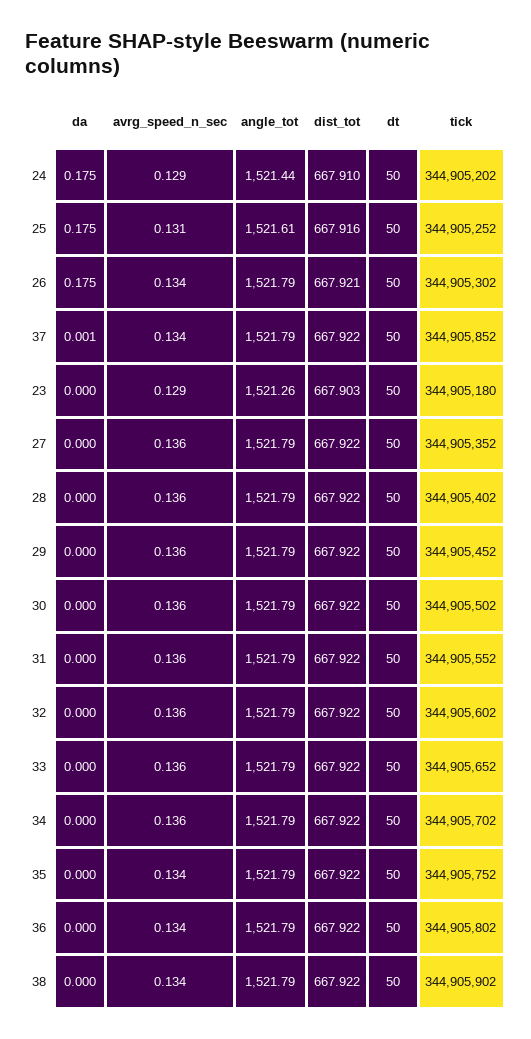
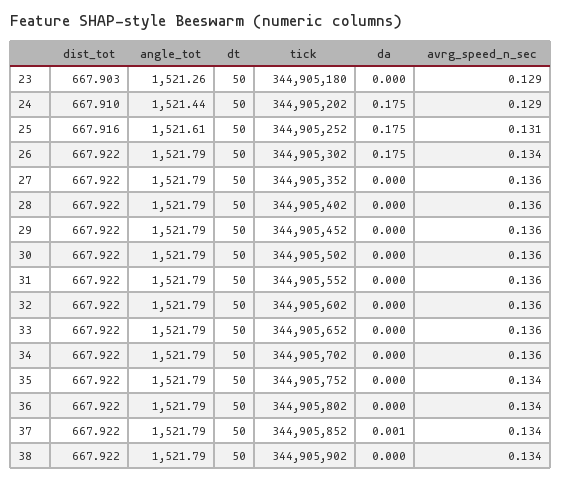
  {
    "da": {
      "24": 0.175,
      "25": 0.175,
      "26": 0.175,
      "37": 0.001,
      "23": 0,
      "27": 0,
      "28": 0,
      "29": 0,
      "30": 0,
      "31": 0,
      "32": 0,
      "33": 0,
      "34": 0,
      "35": 0,
      "36": 0,
      "38": 0
    },
    "avrg_speed_n_sec": {
      "24": 0.129,
      "25": 0.131,
      "26": 0.134,
      "37": 0.134,
      "23": 0.129,
      "27": 0.136,
      "28": 0.136,
      "29": 0.136,
      "30": 0.136,
      "31": 0.136,
      "32": 0.136,
      "33": 0.136,
      "34": 0.136,
      "35": 0.134,
      "36": 0.134,
      "38": 0.134
    },
    "angle_tot": {
      "24": 1521.44,
      "25": 1521.61,
      "26": 1521.79,
      "37": 1521.79,
      "23": 1521.26,
      "27": 1521.79,
      "28": 1521.79,
      "29": 1521.79,
      "30": 1521.79,
      "31": 1521.79,
      "32": 1521.79,
      "33": 1521.79,
      "34": 1521.79,
      "35": 1521.79,
      "36": 1521.79,
      "38": 1521.79
    },
    "dist_tot": {
      "24": 667.91,
      "25": 667.916,
-     "26": 667.921,
+     "26": 667.922,
      "37": 667.922,
      "23": 667.903,
      "27": 667.922,
      "28": 667.922,
      "29": 667.922,
      "30": 667.922,
      "31": 667.922,
      "32": 667.922,
      "33": 667.922,
      "34": 667.922,
      "35": 667.922,
      "36": 667.922,
      "38": 667.922
    },
    "dt": {
      "24": 50,
      "25": 50,
      "26": 50,
      "37": 50,
      "23": 50,
      "27": 50,
      "28": 50,
      "29": 50,
      "30": 50,
      "31": 50,
      "32": 50,
      "33": 50,
      "34": 50,
      "35": 50,
      "36": 50,
      "38": 50
    },
    "tick": {
      "24": 344905202,
      "25": 344905252,
      "26": 344905302,
      "37": 344905852,
      "23": 344905180,
      "27": 344905352,
      "28": 344905402,
      "29": 344905452,
      "30": 344905502,
      "31": 344905552,
      "32": 344905602,
      "33": 344905652,
      "34": 344905702,
      "35": 344905752,
      "36": 344905802,
      "38": 344905902
    }
  }

